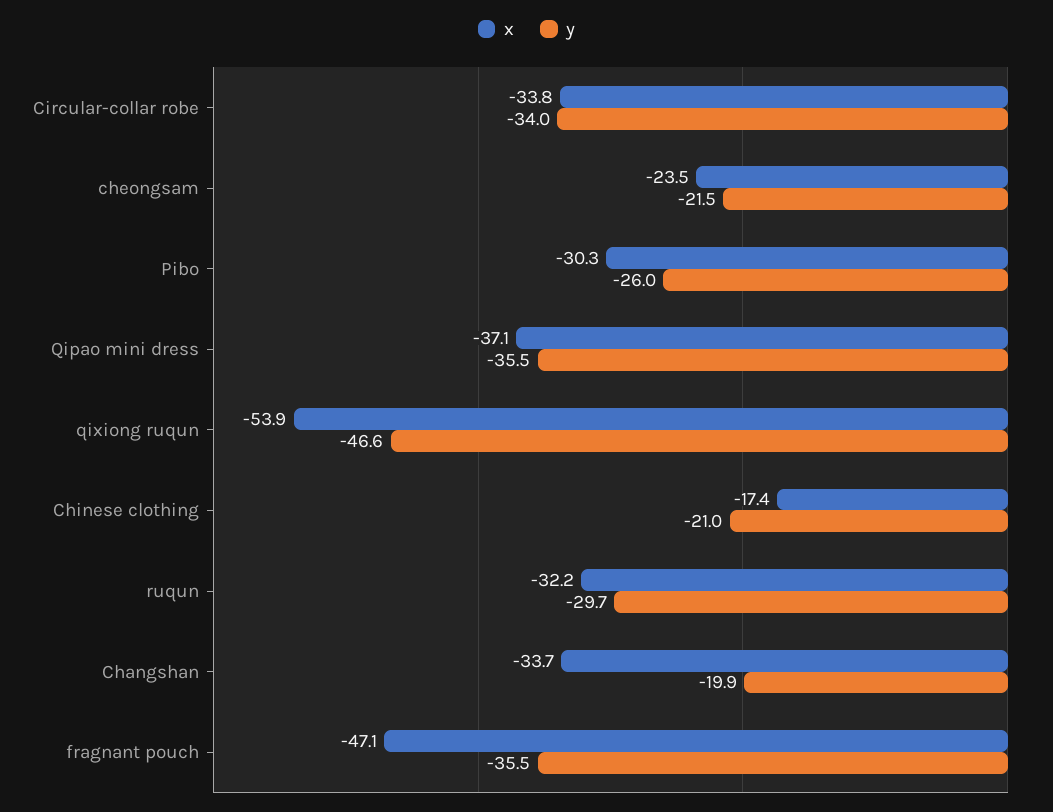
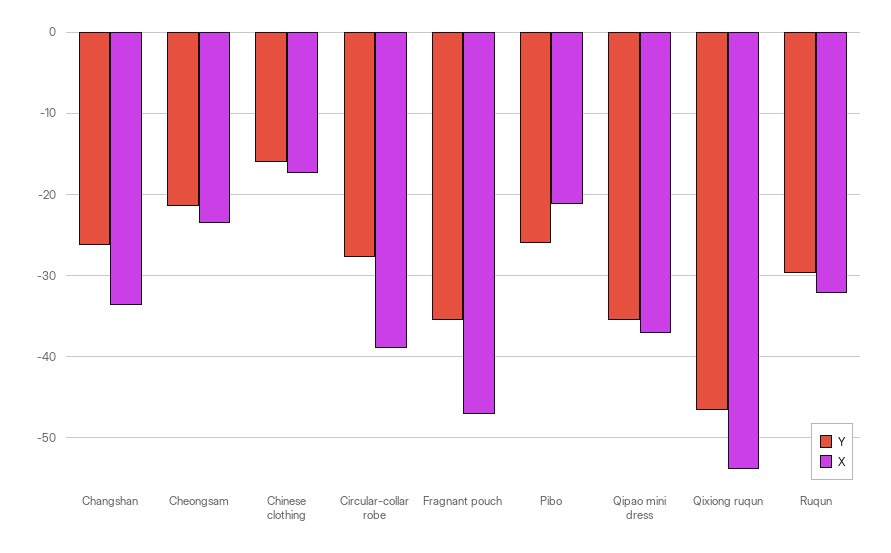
  {
    "x": {
-     "Circular-collar robe": -33.8,
+     "Circular-collar robe": -39,
      "cheongsam": -23.5,
-     "Pibo": -30.3,
+     "Pibo": -21,
      "Qipao mini dress": -37.1,
      "qixiong ruqun": -53.9,
      "Chinese clothing": -17.4,
      "ruqun": -32.2,
      "Changshan": -33.7,
      "fragnant pouch": -47.1
    },
    "y": {
-     "Circular-collar robe": -34,
+     "Circular-collar robe": -28,
      "cheongsam": -21.5,
      "Pibo": -26,
      "Qipao mini dress": -35.5,
      "qixiong ruqun": -46.6,
-     "Chinese clothing": -21,
+     "Chinese clothing": -16,
      "ruqun": -29.7,
-     "Changshan": -19.9,
+     "Changshan": -26,
      "fragnant pouch": -35.5
    }
  }

